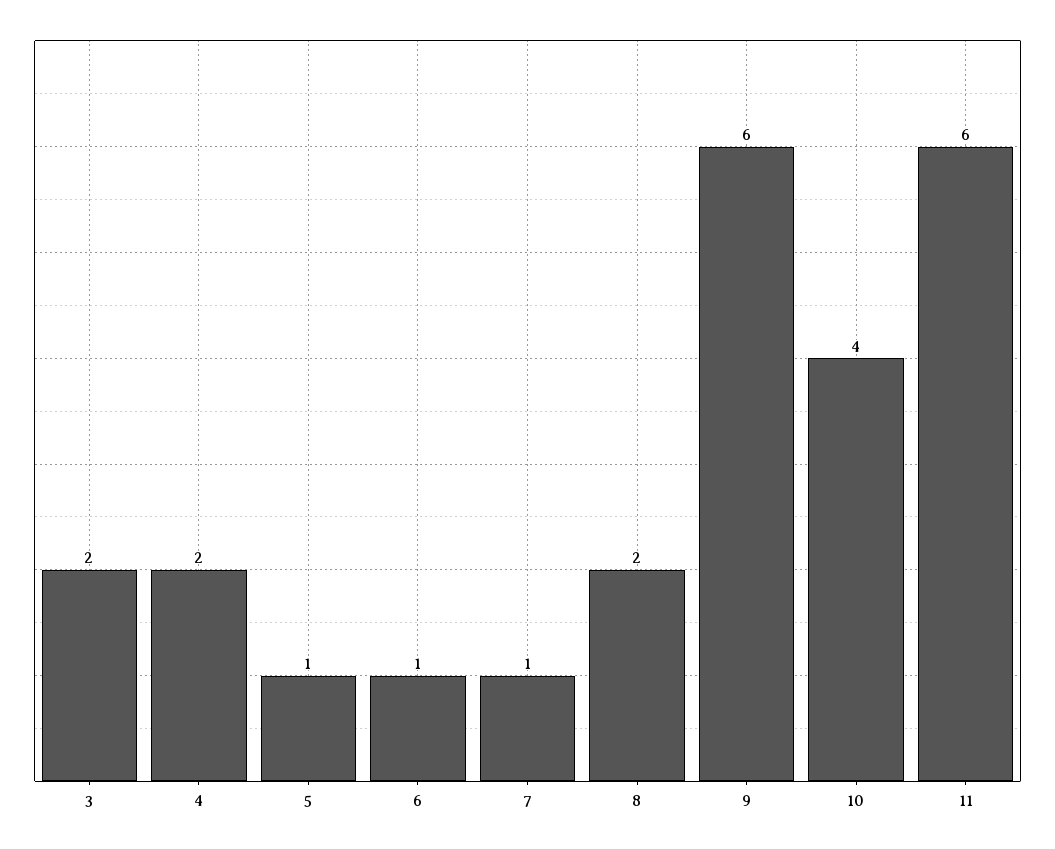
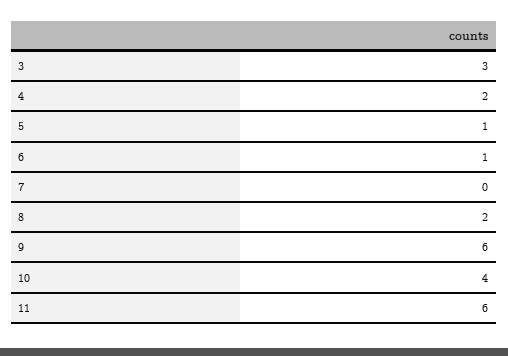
  {
-   "3": 2,
+   "3": 3,
    "4": 2,
    "5": 1,
    "6": 1,
-   "7": 1,
+   "7": 0,
    "8": 2,
    "9": 6,
    "10": 4,
    "11": 6
  }

